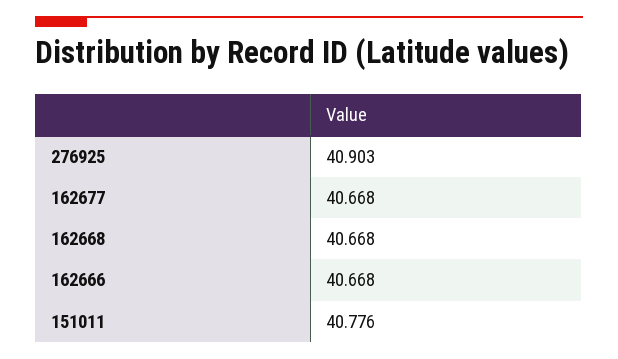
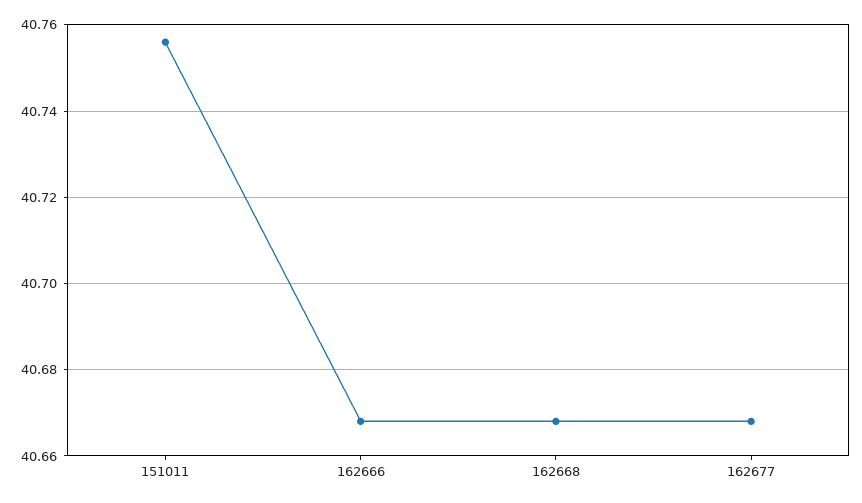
  {
-   "276925": 40.903,
    "162677": 40.668,
    "162668": 40.668,
    "162666": 40.668,
-   "151011": 40.776
+   "151011": 40.755
  }

